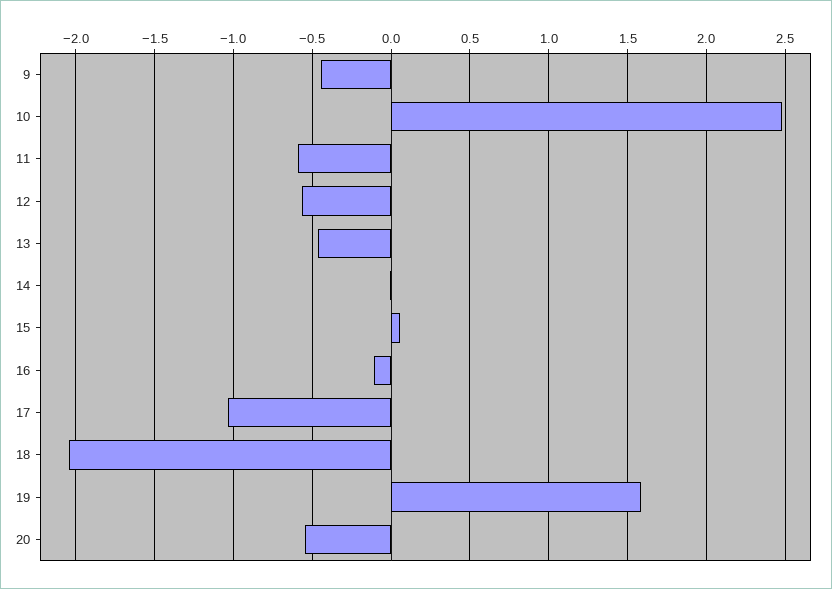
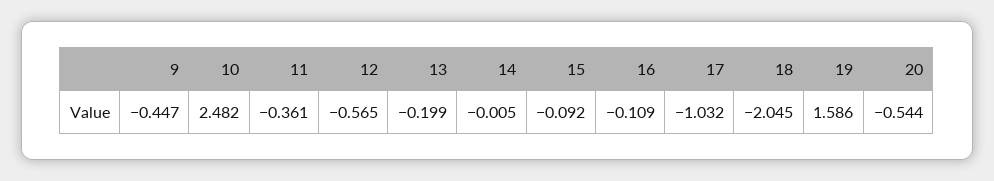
  {
    "9": -0.447,
    "10": 2.482,
-   "11": -0.6,
+   "11": -0.361,
    "12": -0.565,
-   "13": -0.45,
+   "13": -0.199,
    "14": -0.005,
-   "15": 0.05,
+   "15": -0.092,
    "16": -0.109,
    "17": -1.032,
    "18": -2.045,
    "19": 1.586,
    "20": -0.544
  }

